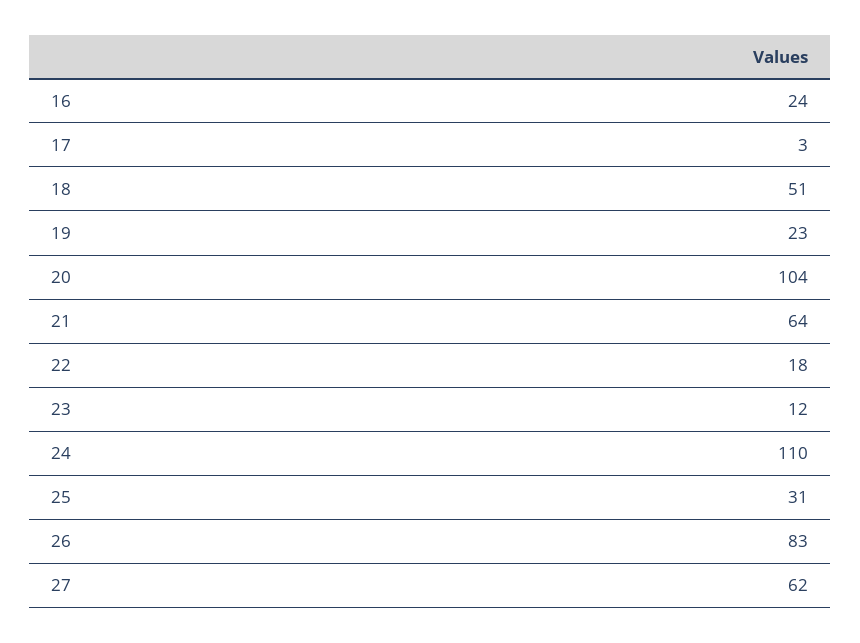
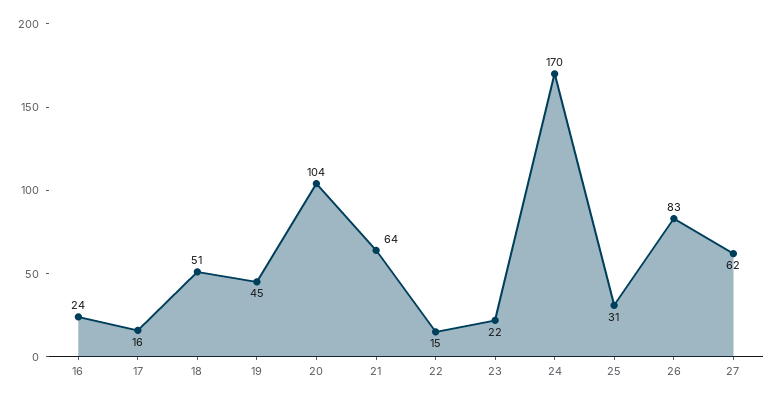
  {
    "16": 24,
-   "17": 3,
+   "17": 16,
    "18": 51,
-   "19": 23,
+   "19": 45,
    "20": 104,
    "21": 64,
-   "22": 18,
+   "22": 15,
-   "23": 12,
+   "23": 22,
-   "24": 110,
+   "24": 170,
    "25": 31,
    "26": 83,
    "27": 62
  }

